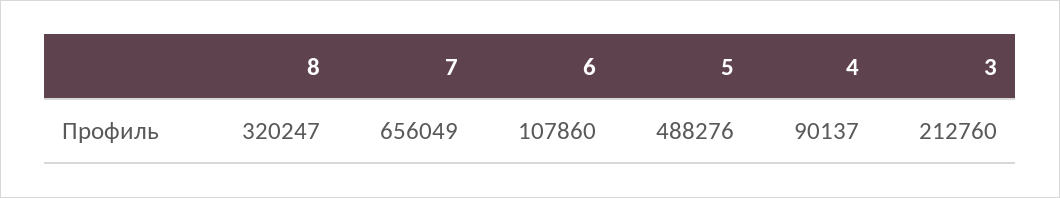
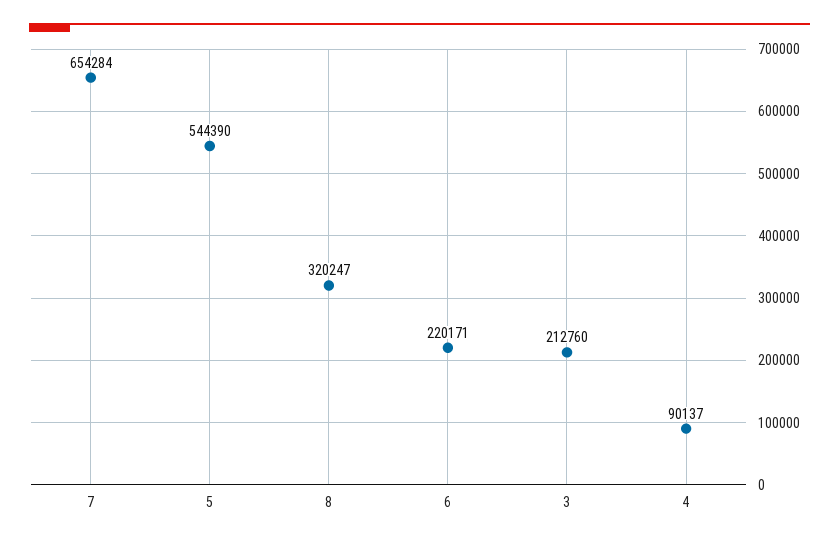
  {
    "8": 320247,
-   "7": 656049,
+   "7": 654284,
-   "6": 107860,
+   "6": 220171,
-   "5": 488276,
+   "5": 544390,
    "4": 90137,
    "3": 212760
  }

